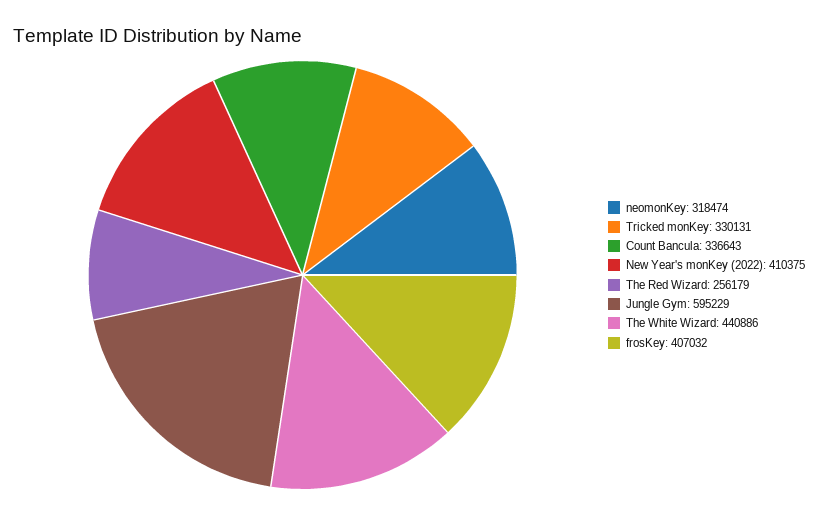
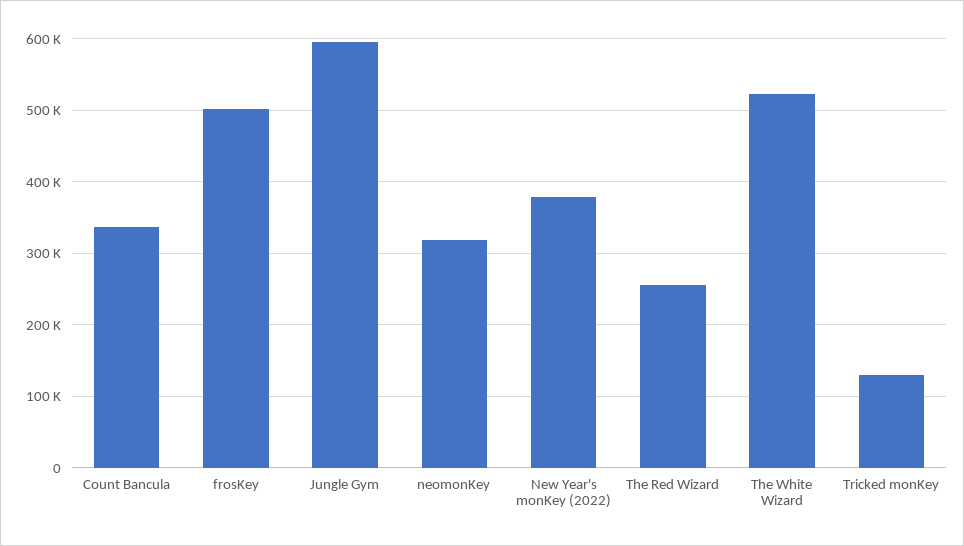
  {
    "neomonKey": 318474,
-   "Tricked monKey": 330131,
+   "Tricked monKey": 130000,
    "Count Bancula": 336643,
-   "New Year's monKey (2022)": 410375,
+   "New Year's monKey (2022)": 380000,
    "The Red Wizard": 256179,
    "Jungle Gym": 595229,
-   "The White Wizard": 440886,
+   "The White Wizard": 520000,
-   "frosKey": 407032
+   "frosKey": 500000
  }

